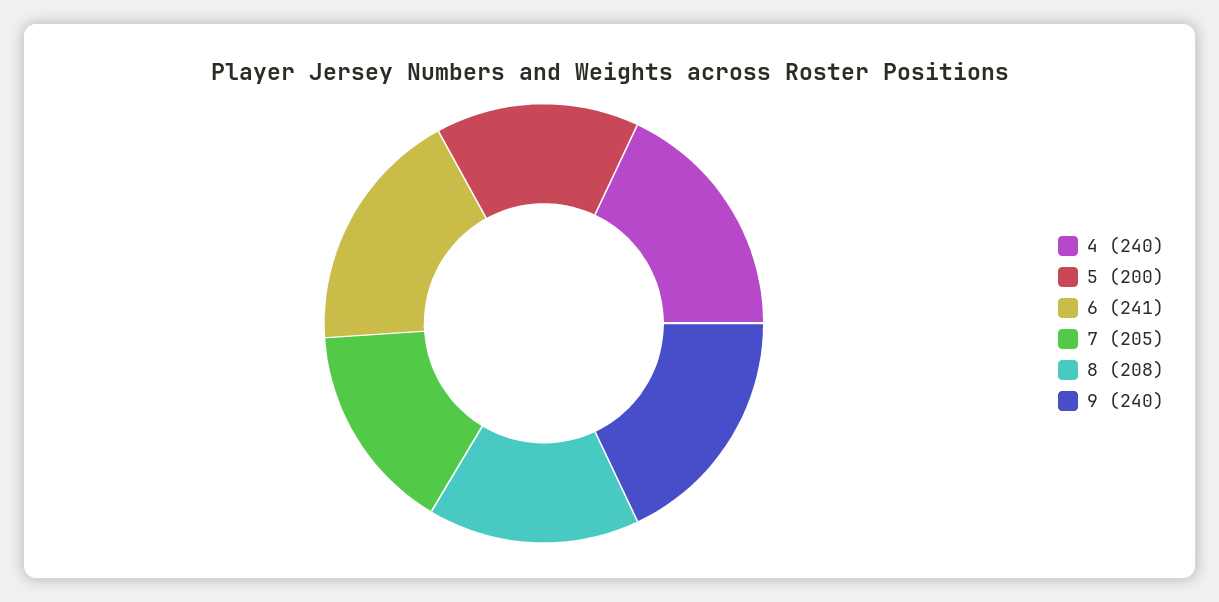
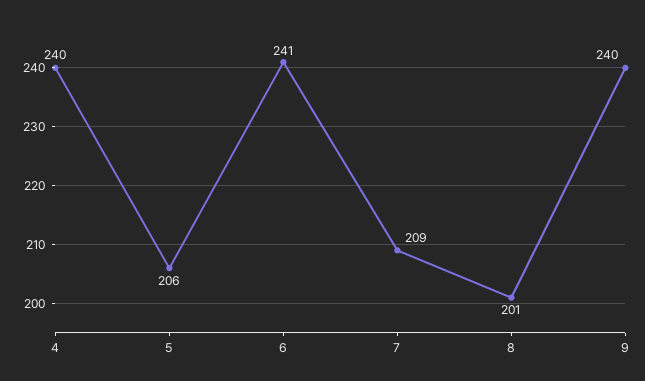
  {
    "4": 240,
-   "5": 200,
+   "5": 206,
    "6": 241,
-   "7": 205,
+   "7": 209,
-   "8": 208,
+   "8": 201,
    "9": 240
  }

